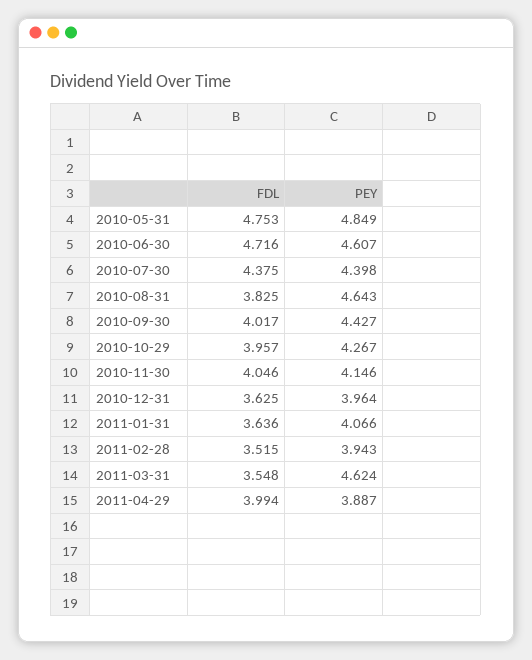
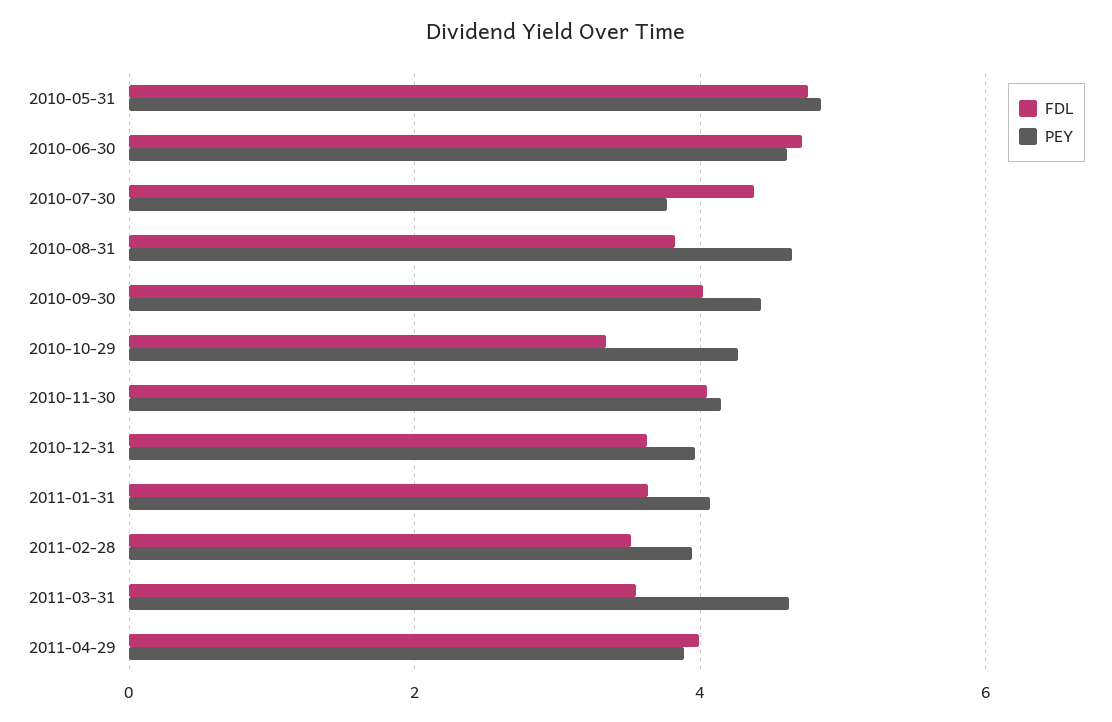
  {
    "FDL": {
      "2010-05-31": 4.753,
      "2010-06-30": 4.716,
      "2010-07-30": 4.375,
      "2010-08-31": 3.825,
      "2010-09-30": 4.017,
-     "2010-10-29": 3.957,
+     "2010-10-29": 3.4,
      "2010-11-30": 4.046,
      "2010-12-31": 3.625,
      "2011-01-31": 3.636,
      "2011-02-28": 3.515,
      "2011-03-31": 3.548,
      "2011-04-29": 3.994
    },
    "PEY": {
      "2010-05-31": 4.849,
      "2010-06-30": 4.607,
-     "2010-07-30": 4.398,
+     "2010-07-30": 3.8,
      "2010-08-31": 4.643,
      "2010-09-30": 4.427,
      "2010-10-29": 4.267,
      "2010-11-30": 4.146,
      "2010-12-31": 3.964,
      "2011-01-31": 4.066,
      "2011-02-28": 3.943,
      "2011-03-31": 4.624,
      "2011-04-29": 3.887
    }
  }

